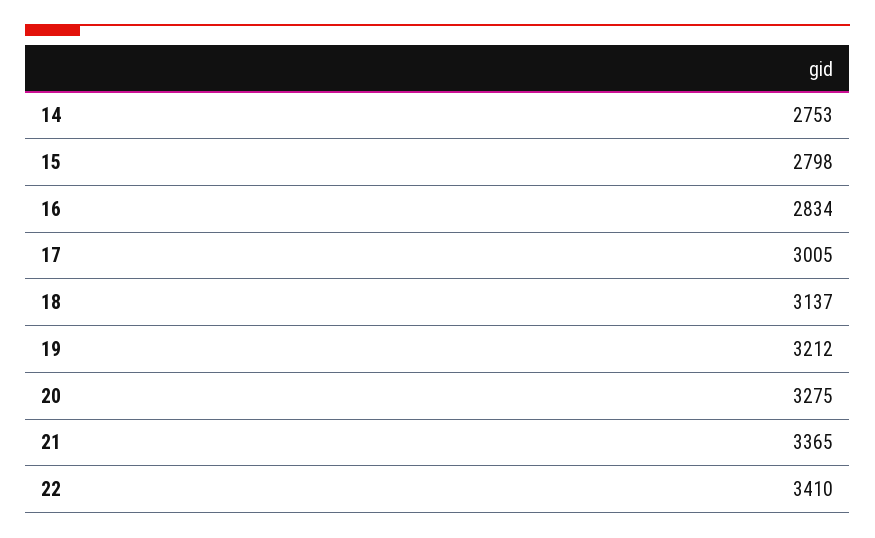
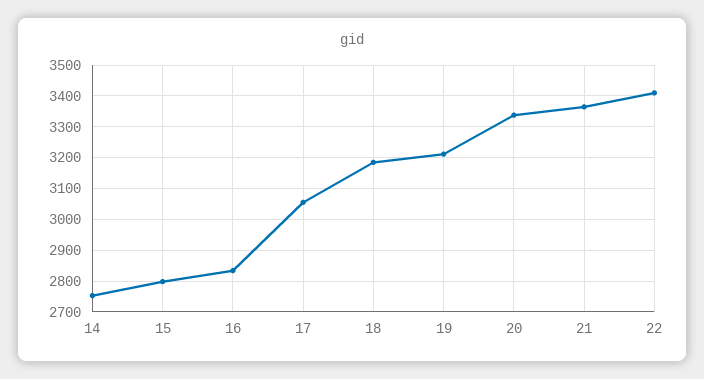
  {
    "14": 2753,
    "15": 2798,
    "16": 2834,
-   "17": 3005,
+   "17": 3060,
-   "18": 3137,
+   "18": 3180,
    "19": 3212,
-   "20": 3275,
+   "20": 3340,
    "21": 3365,
    "22": 3410
  }

